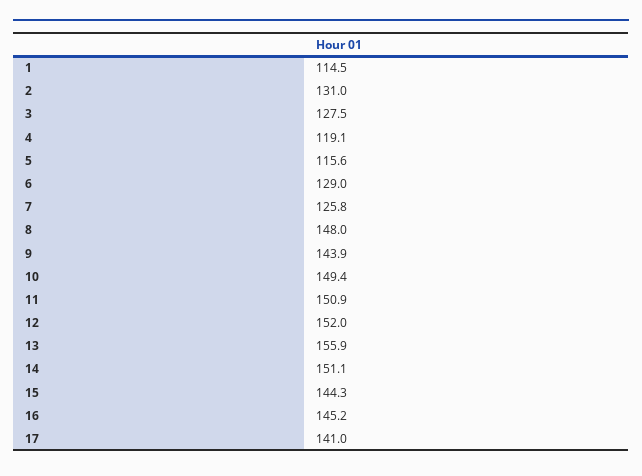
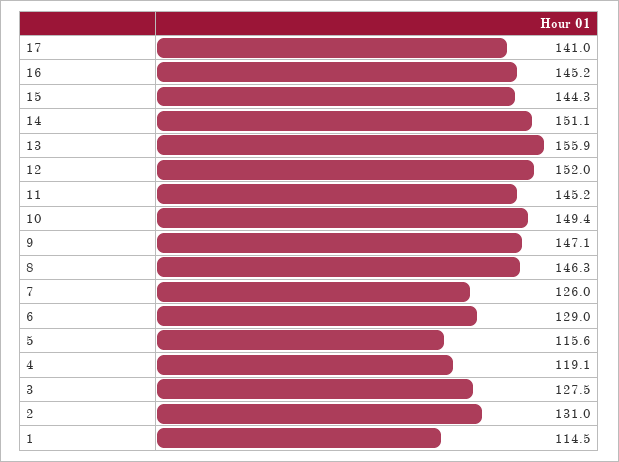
  {
    "1": 114.5,
    "2": 131,
    "3": 127.5,
    "4": 119.1,
    "5": 115.6,
    "6": 129,
-   "7": 125.8,
+   "7": 126,
-   "8": 148,
+   "8": 146.3,
-   "9": 143.9,
+   "9": 147.1,
    "10": 149.4,
-   "11": 150.9,
+   "11": 145.2,
    "12": 152,
    "13": 155.9,
    "14": 151.1,
    "15": 144.3,
    "16": 145.2,
    "17": 141
  }

